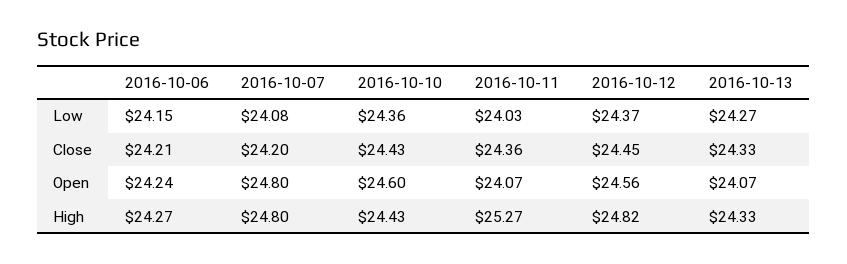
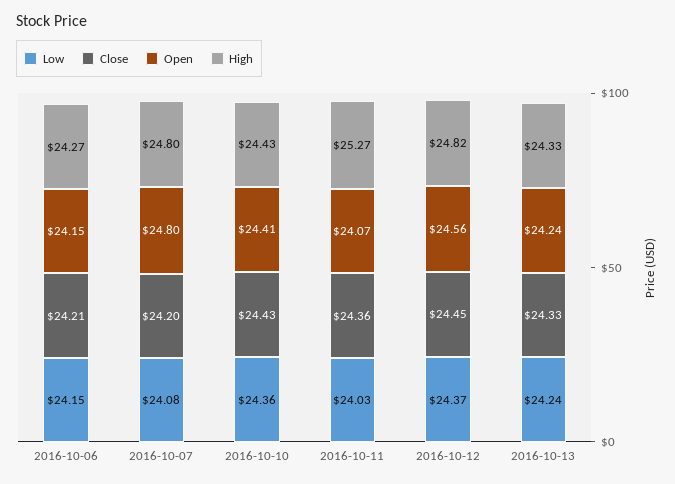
  {
    "Low": {
      "2016-10-06": 24.15,
      "2016-10-07": 24.08,
      "2016-10-10": 24.36,
      "2016-10-11": 24.03,
      "2016-10-12": 24.37,
-     "2016-10-13": 24.27
+     "2016-10-13": 24.24
    },
    "Close": {
      "2016-10-06": 24.21,
      "2016-10-07": 24.2,
      "2016-10-10": 24.43,
      "2016-10-11": 24.36,
      "2016-10-12": 24.45,
      "2016-10-13": 24.33
    },
    "Open": {
-     "2016-10-06": 24.24,
+     "2016-10-06": 24.15,
      "2016-10-07": 24.8,
-     "2016-10-10": 24.6,
+     "2016-10-10": 24.41,
      "2016-10-11": 24.07,
      "2016-10-12": 24.56,
-     "2016-10-13": 24.07
+     "2016-10-13": 24.24
    },
    "High": {
      "2016-10-06": 24.27,
      "2016-10-07": 24.8,
      "2016-10-10": 24.43,
      "2016-10-11": 25.27,
      "2016-10-12": 24.82,
      "2016-10-13": 24.33
    }
  }

